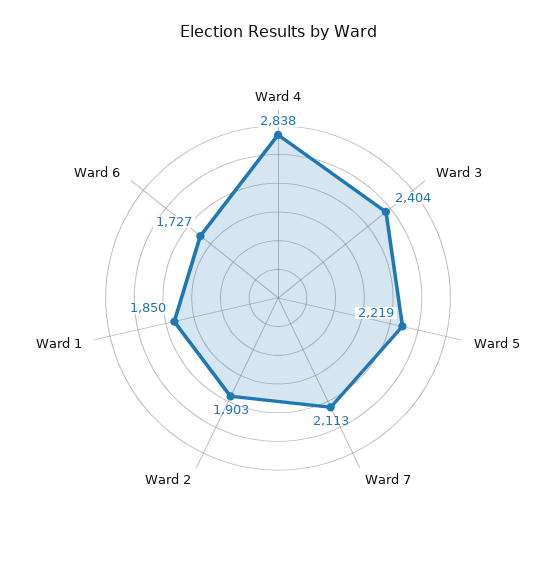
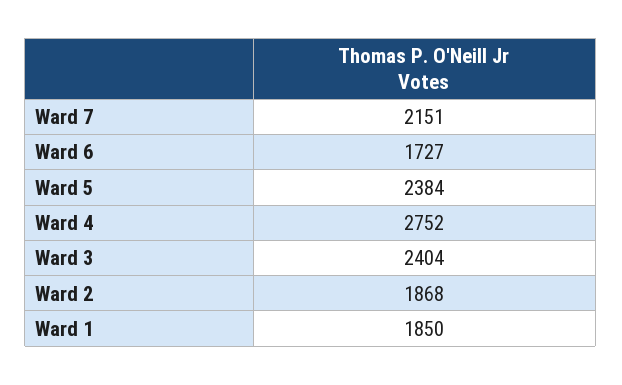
  {
-   "Ward 4": 2838,
+   "Ward 4": 2752,
    "Ward 3": 2404,
-   "Ward 5": 2219,
+   "Ward 5": 2384,
-   "Ward 7": 2113,
+   "Ward 7": 2151,
-   "Ward 2": 1903,
+   "Ward 2": 1868,
    "Ward 1": 1850,
    "Ward 6": 1727
  }

